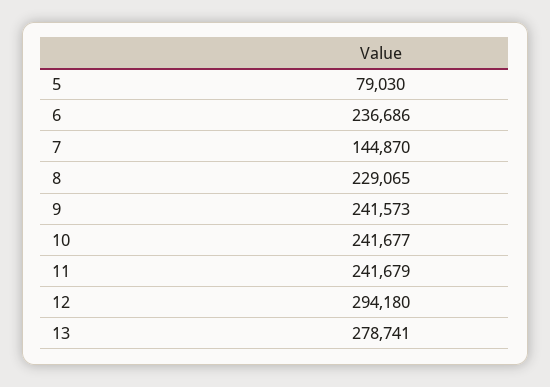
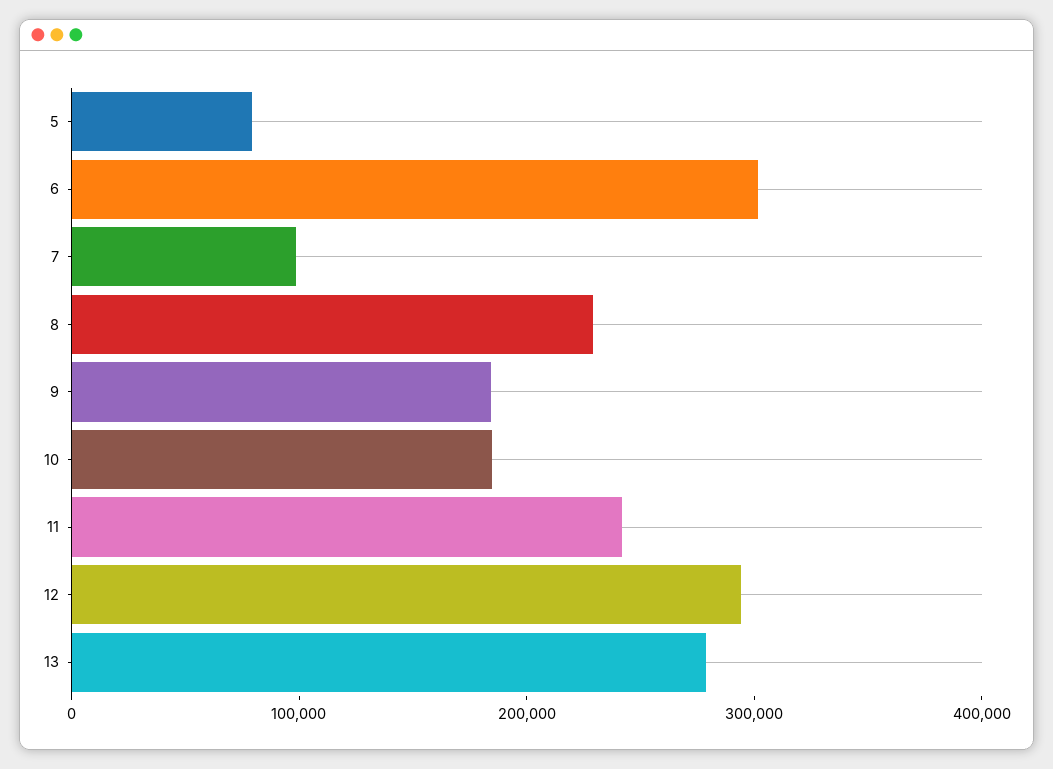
  {
    "5": 79030,
-   "6": 236686,
+   "6": 300000,
-   "7": 144870,
+   "7": 100000,
    "8": 229065,
-   "9": 241573,
+   "9": 180000,
-   "10": 241677,
+   "10": 180000,
    "11": 241679,
    "12": 294180,
    "13": 278741
  }

